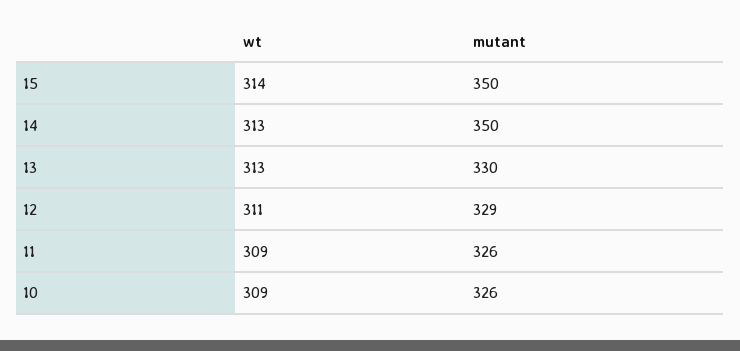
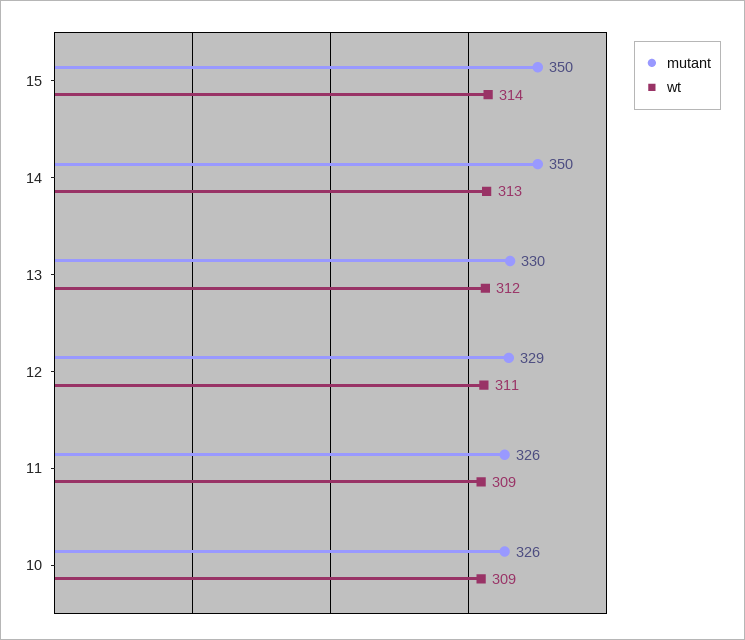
  {
    "wt": {
      "15": 314,
      "14": 313,
-     "13": 313,
+     "13": 312,
      "12": 311,
      "11": 309,
      "10": 309
    },
    "mutant": {
      "15": 350,
      "14": 350,
      "13": 330,
      "12": 329,
      "11": 326,
      "10": 326
    }
  }

